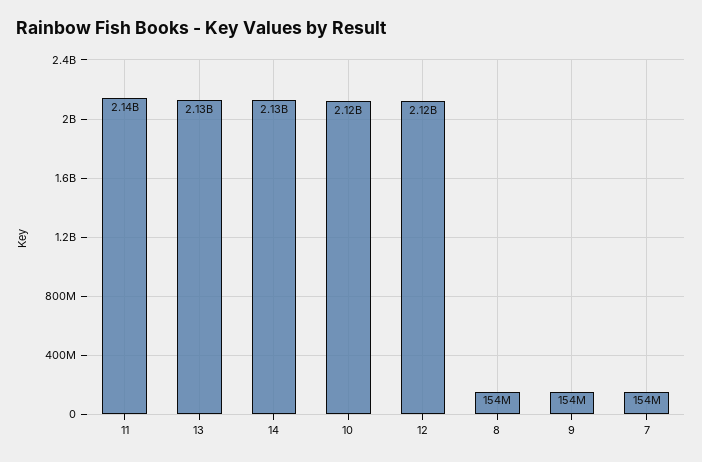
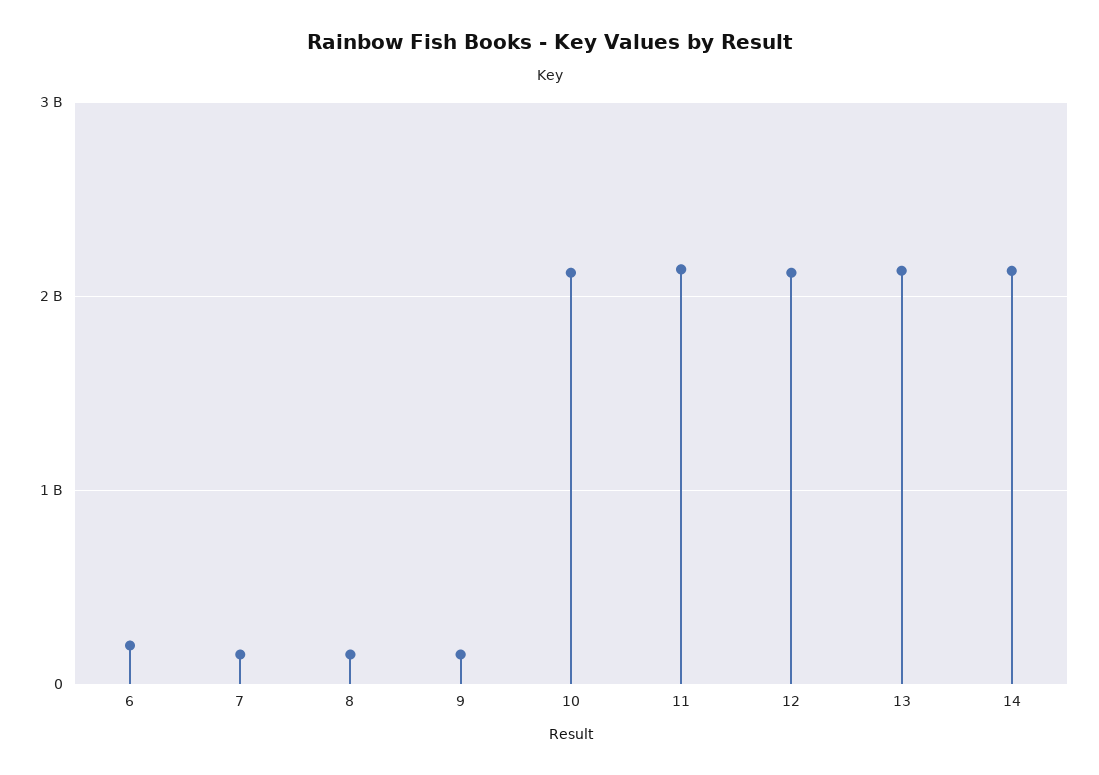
  {
    "11": 2140000000,
    "13": 2130000000,
    "14": 2130000000,
    "10": 2120000000,
    "12": 2120000000,
    "8": 154000000,
    "9": 154000000,
-   "7": 154000000
+   "7": 154000000,
+   "6": 200000000
  }

